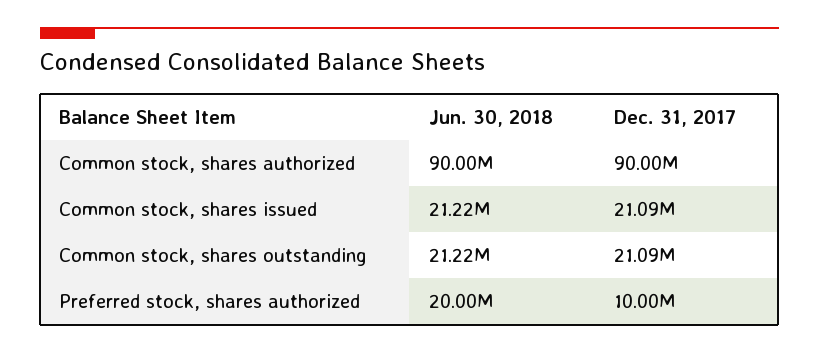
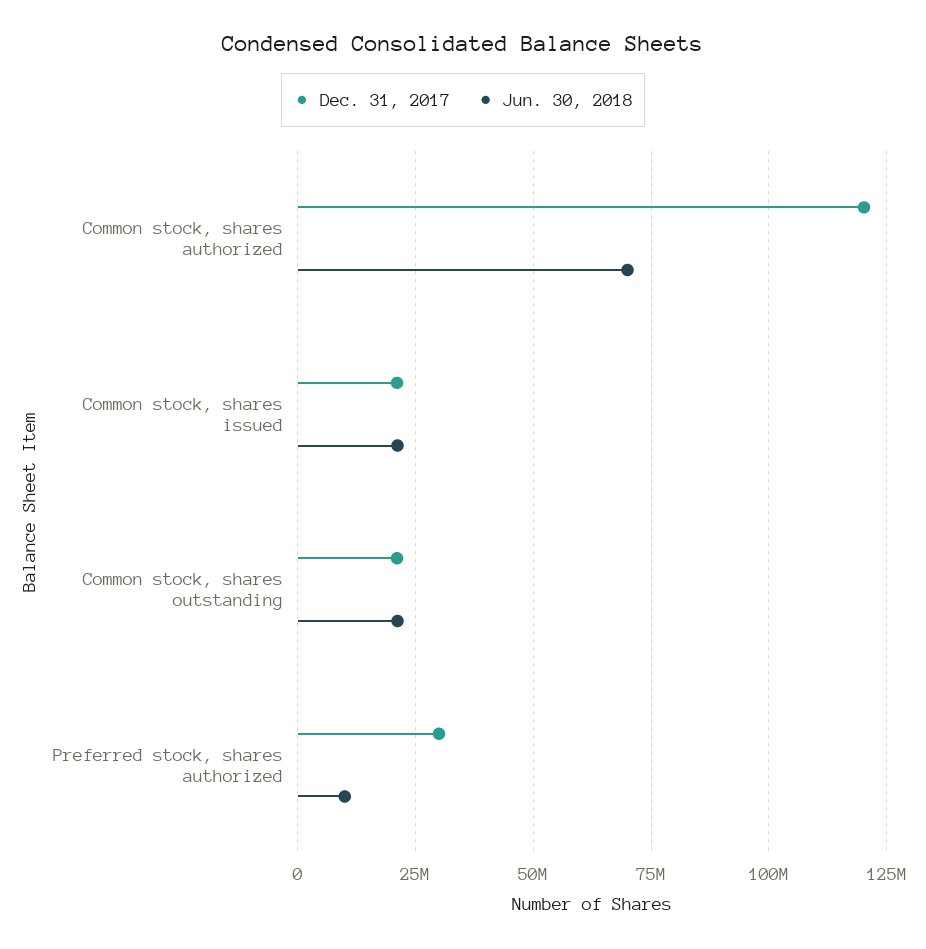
  {
    "Jun. 30, 2018": {
-     "Common stock, shares authorized": 90000000,
+     "Common stock, shares authorized": 70000000,
      "Common stock, shares issued": 21220000,
      "Common stock, shares outstanding": 21220000,
-     "Preferred stock, shares authorized": 20000000
+     "Preferred stock, shares authorized": 10000000
    },
    "Dec. 31, 2017": {
-     "Common stock, shares authorized": 90000000,
+     "Common stock, shares authorized": 120000000,
      "Common stock, shares issued": 21090000,
      "Common stock, shares outstanding": 21090000,
-     "Preferred stock, shares authorized": 10000000
+     "Preferred stock, shares authorized": 30000000
    }
  }

